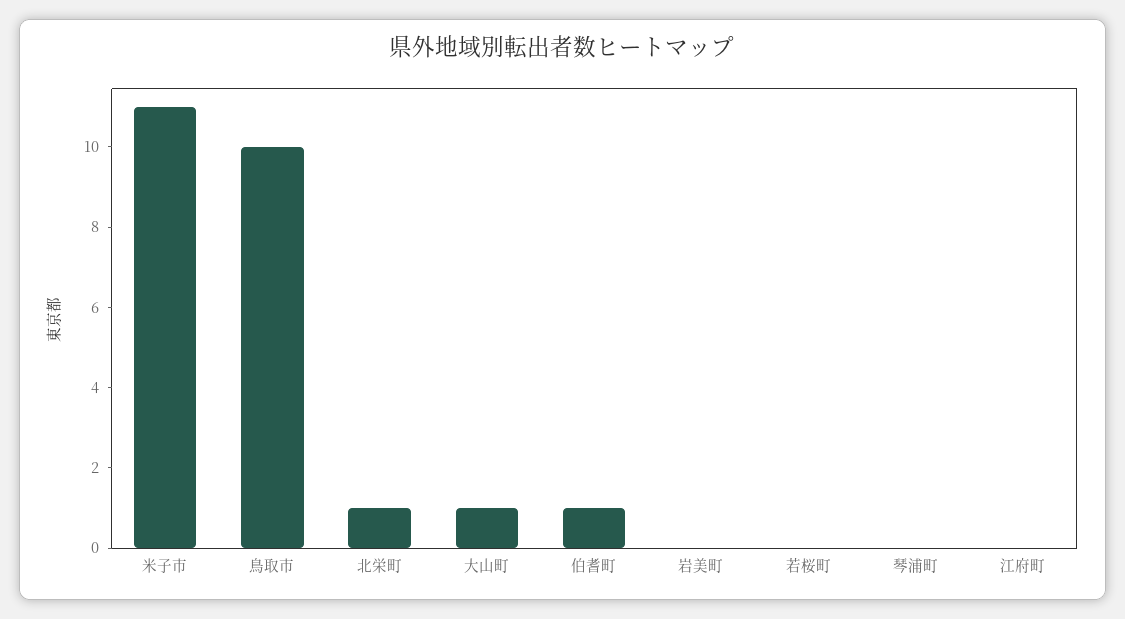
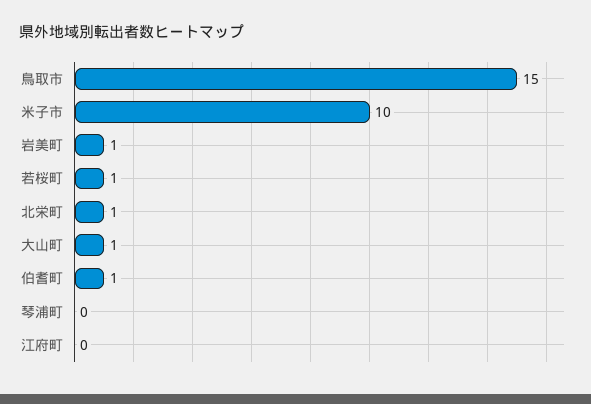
  {
-   "米子市": 11,
+   "米子市": 10,
-   "鳥取市": 10,
+   "鳥取市": 15,
    "北栄町": 1,
    "大山町": 1,
    "伯耆町": 1,
-   "岩美町": 0,
+   "岩美町": 1,
-   "若桜町": 0,
+   "若桜町": 1,
    "琴浦町": 0,
    "江府町": 0
  }

